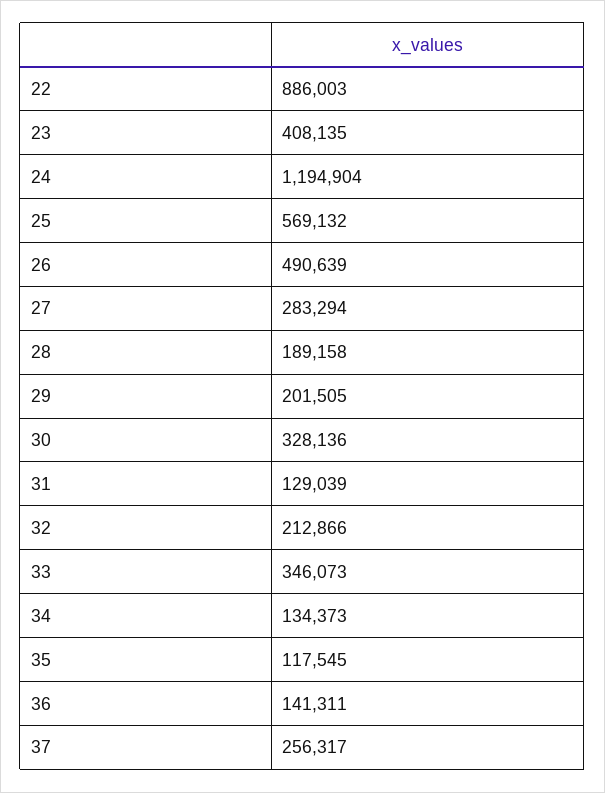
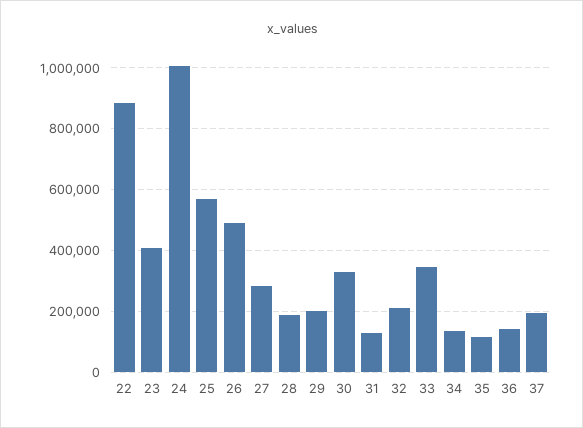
  {
    "22": 886003,
    "23": 408135,
-   "24": 1194904,
+   "24": 1000000,
    "25": 569132,
    "26": 490639,
    "27": 283294,
    "28": 189158,
    "29": 201505,
    "30": 328136,
    "31": 129039,
    "32": 212866,
    "33": 346073,
    "34": 134373,
    "35": 117545,
    "36": 141311,
-   "37": 256317
+   "37": 200000
  }

